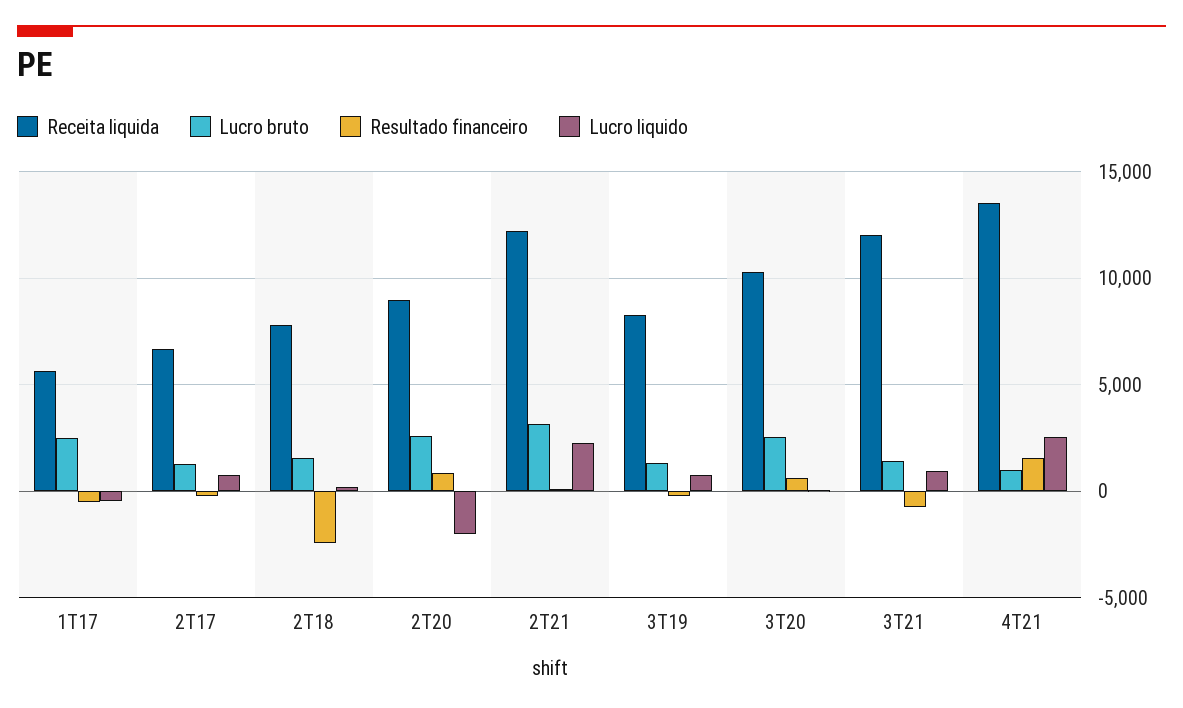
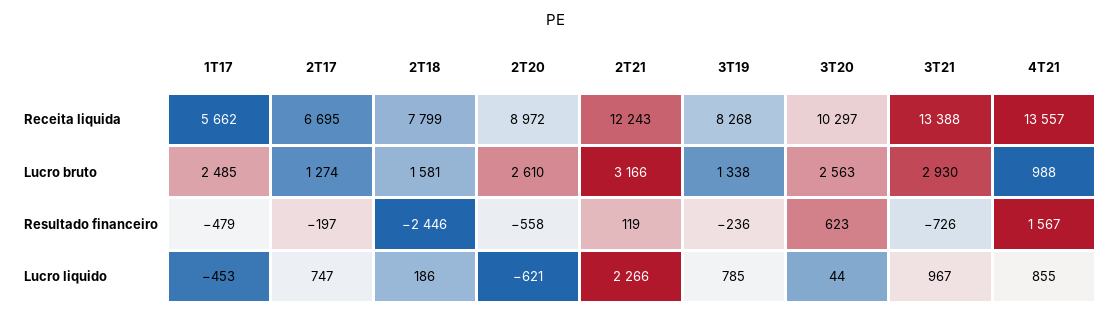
  {
    "Receita liquida": {
      "1T17": 5662,
      "2T17": 6695,
      "2T18": 7799,
      "2T20": 8972,
      "2T21": 12243,
      "3T19": 8268,
      "3T20": 10297,
-     "3T21": 12000,
+     "3T21": 13388,
      "4T21": 13557
    },
    "Lucro bruto": {
      "1T17": 2485,
      "2T17": 1274,
      "2T18": 1581,
      "2T20": 2610,
      "2T21": 3166,
      "3T19": 1338,
      "3T20": 2563,
-     "3T21": 1500,
+     "3T21": 2930,
      "4T21": 988
    },
    "Resultado financeiro": {
      "1T17": -479,
      "2T17": -197,
      "2T18": -2446,
-     "2T20": 1000,
+     "2T20": -558,
      "2T21": 119,
      "3T19": -236,
      "3T20": 623,
      "3T21": -726,
      "4T21": 1567
    },
    "Lucro liquido": {
      "1T17": -453,
      "2T17": 747,
      "2T18": 186,
-     "2T20": -2000,
+     "2T20": -621,
      "2T21": 2266,
      "3T19": 785,
      "3T20": 44,
      "3T21": 967,
-     "4T21": 2500
+     "4T21": 855
    }
  }

